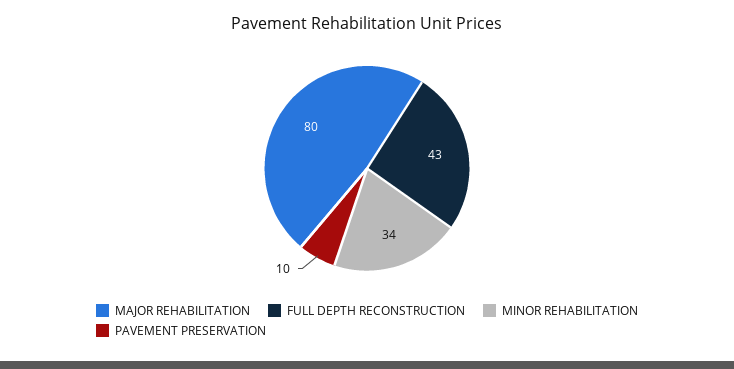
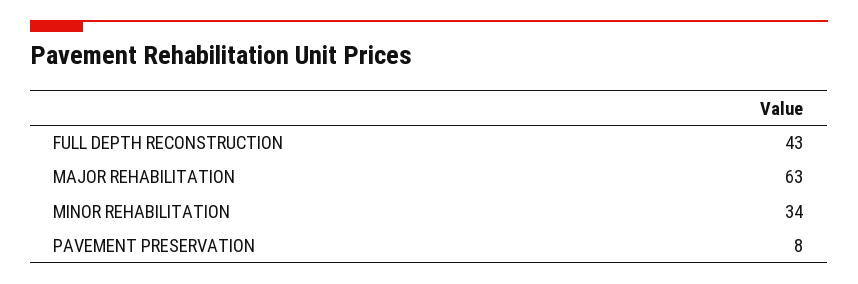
  {
-   "MAJOR REHABILITATION": 80,
+   "MAJOR REHABILITATION": 63,
    "FULL DEPTH RECONSTRUCTION": 43,
    "MINOR REHABILITATION": 34,
-   "PAVEMENT PRESERVATION": 10
+   "PAVEMENT PRESERVATION": 8
  }

